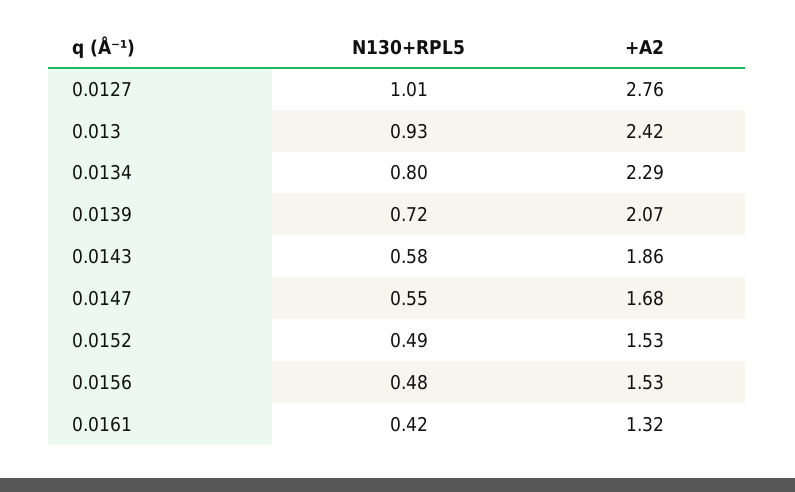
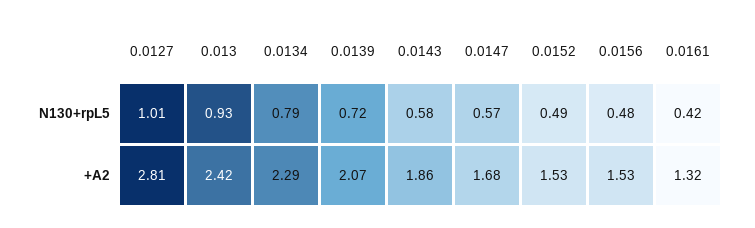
  {
    "N130+RPL5": {
      "0.0127": 1.01,
      "0.013": 0.93,
-     "0.0134": 0.8,
+     "0.0134": 0.79,
      "0.0139": 0.72,
      "0.0143": 0.58,
-     "0.0147": 0.55,
+     "0.0147": 0.57,
      "0.0152": 0.49,
      "0.0156": 0.48,
      "0.0161": 0.42
    },
    "+A2": {
-     "0.0127": 2.76,
+     "0.0127": 2.81,
      "0.013": 2.42,
      "0.0134": 2.29,
      "0.0139": 2.07,
      "0.0143": 1.86,
      "0.0147": 1.68,
      "0.0152": 1.53,
      "0.0156": 1.53,
      "0.0161": 1.32
    }
  }

